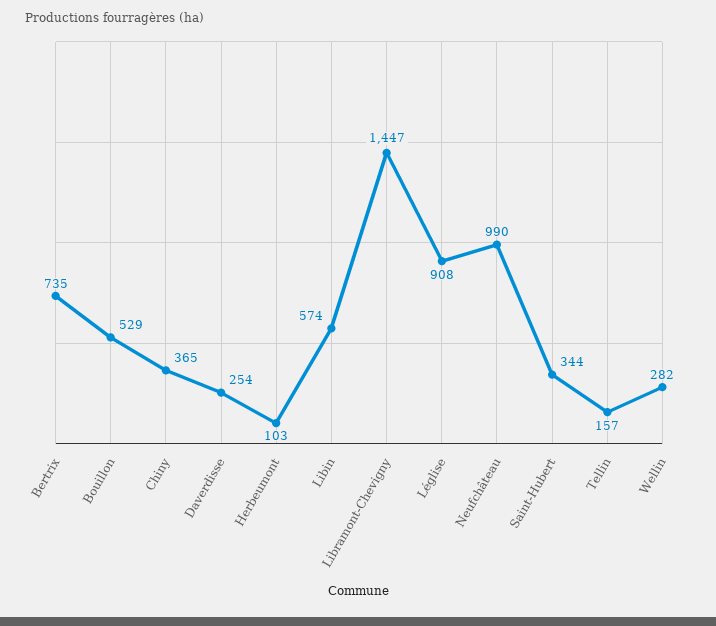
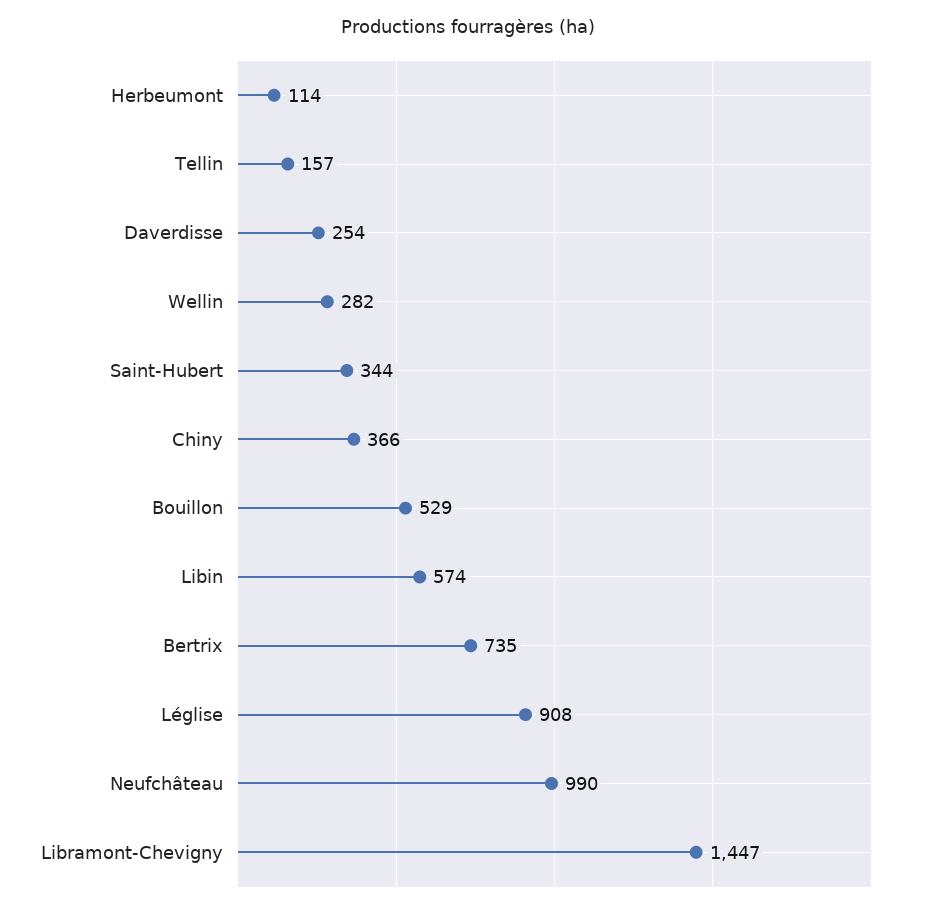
  {
    "Bertrix": 735,
    "Bouillon": 529,
-   "Chiny": 365,
+   "Chiny": 366,
    "Daverdisse": 254,
-   "Herbeumont": 103,
+   "Herbeumont": 114,
    "Libin": 574,
    "Libramont-Chevigny": 1447,
    "Léglise": 908,
    "Neufchâteau": 990,
    "Saint-Hubert": 344,
    "Tellin": 157,
    "Wellin": 282
  }

